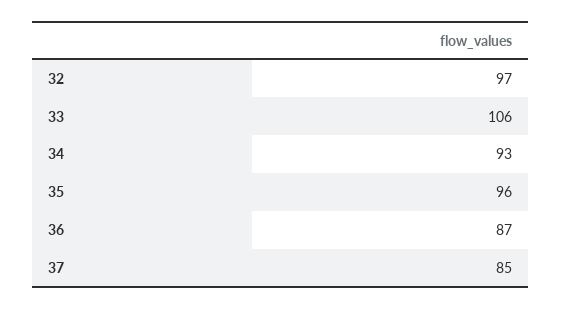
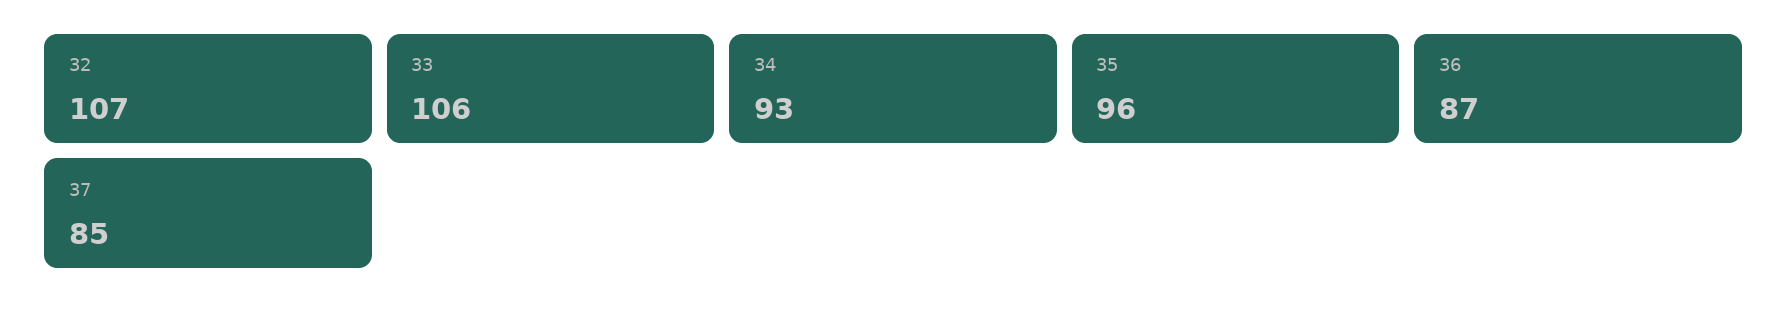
  {
-   "32": 97,
+   "32": 107,
    "33": 106,
    "34": 93,
    "35": 96,
    "36": 87,
    "37": 85
  }

